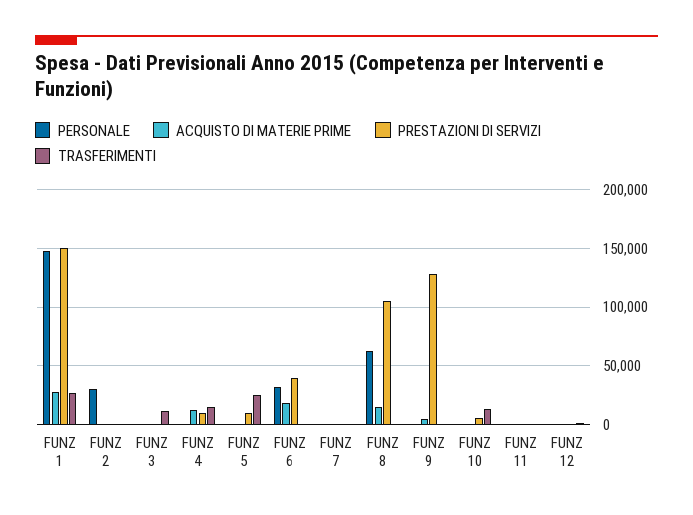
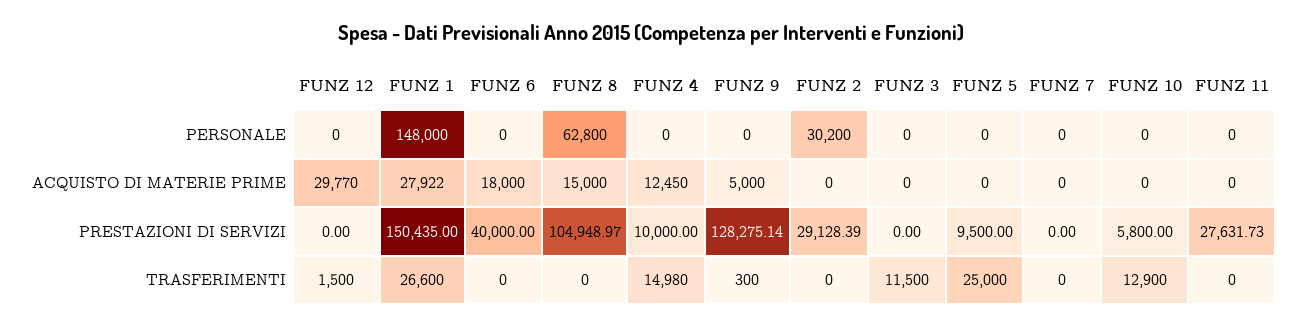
  {
    "PERSONALE": {
      "FUNZ 1": 148000,
      "FUNZ 2": 30200,
      "FUNZ 3": 0,
      "FUNZ 4": 0,
      "FUNZ 5": 0,
-     "FUNZ 6": 30000,
+     "FUNZ 6": 0,
      "FUNZ 7": 0,
      "FUNZ 8": 62800,
      "FUNZ 9": 0,
      "FUNZ 10": 0,
      "FUNZ 11": 0,
      "FUNZ 12": 0
    },
    "ACQUISTO DI MATERIE PRIME": {
      "FUNZ 1": 27922,
      "FUNZ 2": 0,
      "FUNZ 3": 0,
      "FUNZ 4": 12450,
      "FUNZ 5": 0,
      "FUNZ 6": 18000,
      "FUNZ 7": 0,
      "FUNZ 8": 15000,
      "FUNZ 9": 5000,
      "FUNZ 10": 0,
      "FUNZ 11": 0,
-     "FUNZ 12": 0
+     "FUNZ 12": 29770
    },
    "PRESTAZIONI DI SERVIZI": {
      "FUNZ 1": 150435,
-     "FUNZ 2": 0,
+     "FUNZ 2": 29128.39,
      "FUNZ 3": 0,
      "FUNZ 4": 10000,
      "FUNZ 5": 9500,
      "FUNZ 6": 40000,
      "FUNZ 7": 0,
      "FUNZ 8": 104948.97,
      "FUNZ 9": 128275.14,
      "FUNZ 10": 5800,
-     "FUNZ 11": 0,
+     "FUNZ 11": 27631.73,
      "FUNZ 12": 0
    },
    "TRASFERIMENTI": {
      "FUNZ 1": 26600,
      "FUNZ 2": 0,
      "FUNZ 3": 11500,
      "FUNZ 4": 14980,
      "FUNZ 5": 25000,
      "FUNZ 6": 0,
      "FUNZ 7": 0,
      "FUNZ 8": 0,
      "FUNZ 9": 300,
      "FUNZ 10": 12900,
      "FUNZ 11": 0,
      "FUNZ 12": 1500
    }
  }

